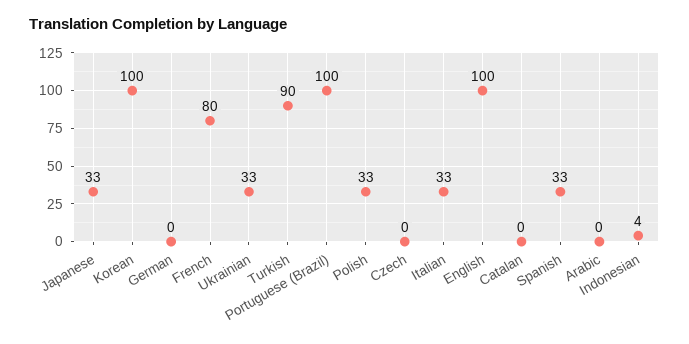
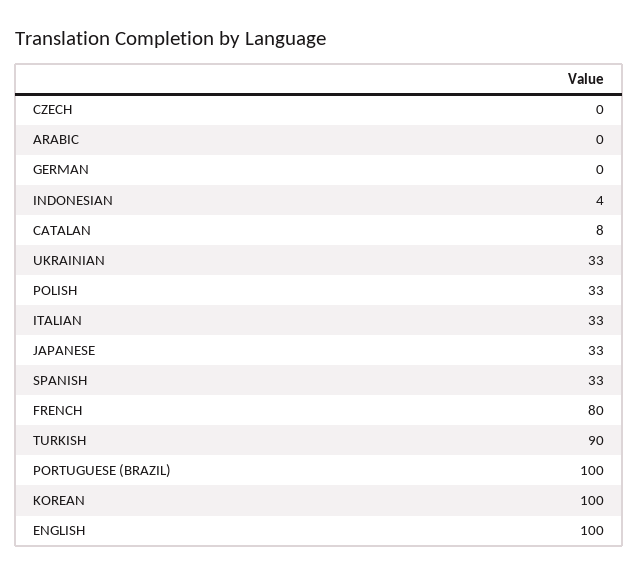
  {
    "Japanese": 33,
    "Korean": 100,
    "German": 0,
    "French": 80,
    "Ukrainian": 33,
    "Turkish": 90,
    "Portuguese (Brazil)": 100,
    "Polish": 33,
    "Czech": 0,
    "Italian": 33,
    "English": 100,
-   "Catalan": 0,
+   "Catalan": 8,
    "Spanish": 33,
    "Arabic": 0,
    "Indonesian": 4
  }

